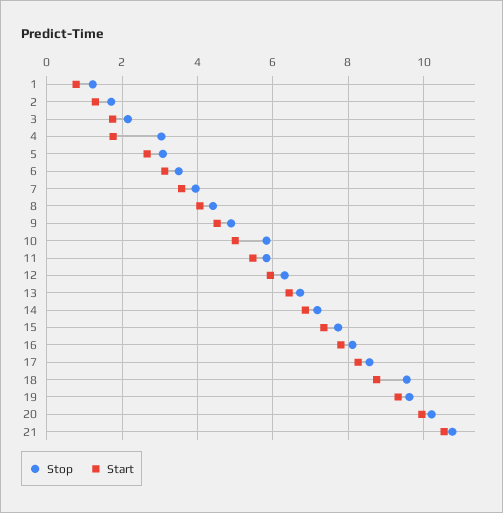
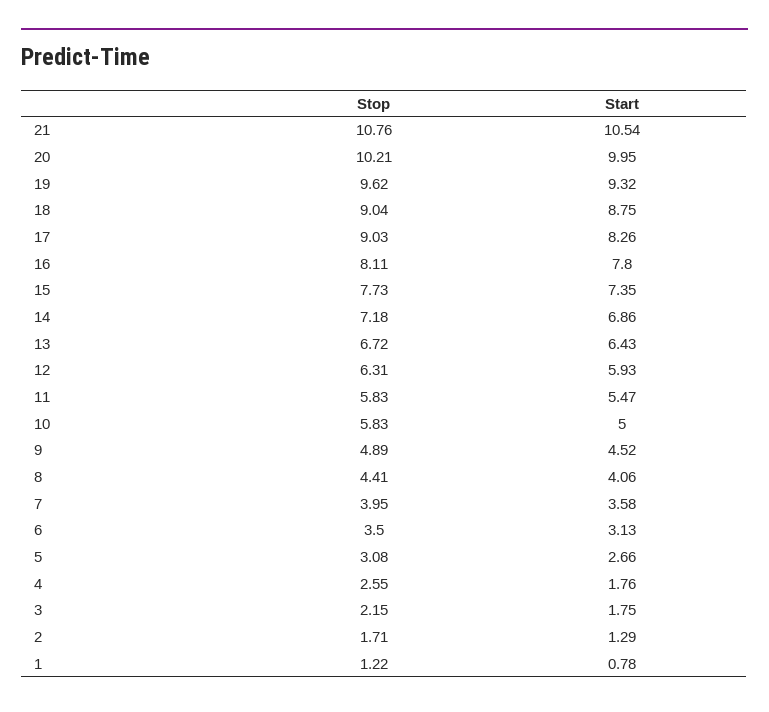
  {
    "Stop": {
      "1": 1.22,
      "2": 1.71,
      "3": 2.15,
-     "4": 3,
+     "4": 2.55,
      "5": 3.08,
      "6": 3.5,
      "7": 3.95,
      "8": 4.41,
      "9": 4.89,
      "10": 5.83,
      "11": 5.83,
      "12": 6.31,
      "13": 6.72,
      "14": 7.18,
      "15": 7.73,
      "16": 8.11,
-     "17": 8.6,
+     "17": 9.03,
-     "18": 9.6,
+     "18": 9.04,
      "19": 9.62,
      "20": 10.21,
      "21": 10.76
    },
    "Start": {
      "1": 0.78,
      "2": 1.29,
      "3": 1.75,
      "4": 1.76,
      "5": 2.66,
      "6": 3.13,
      "7": 3.58,
      "8": 4.06,
      "9": 4.52,
      "10": 5,
      "11": 5.47,
      "12": 5.93,
      "13": 6.43,
      "14": 6.86,
      "15": 7.35,
      "16": 7.8,
      "17": 8.26,
      "18": 8.75,
      "19": 9.32,
      "20": 9.95,
      "21": 10.54
    }
  }

